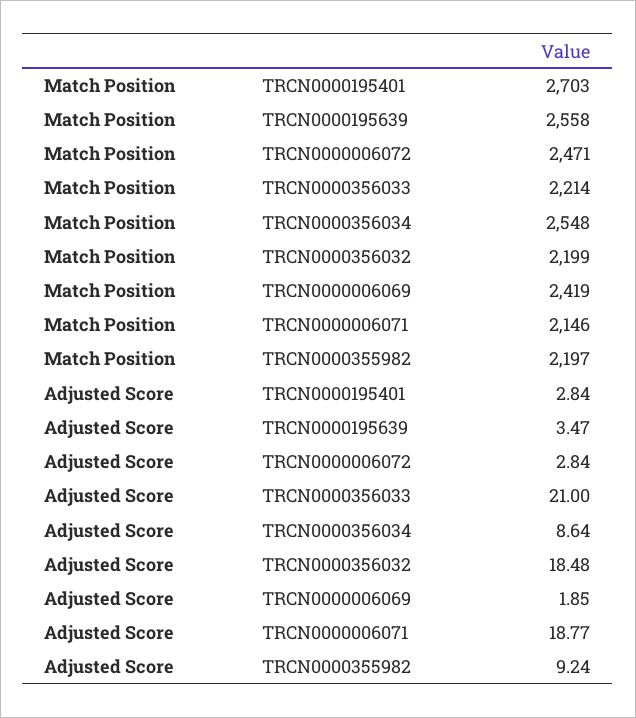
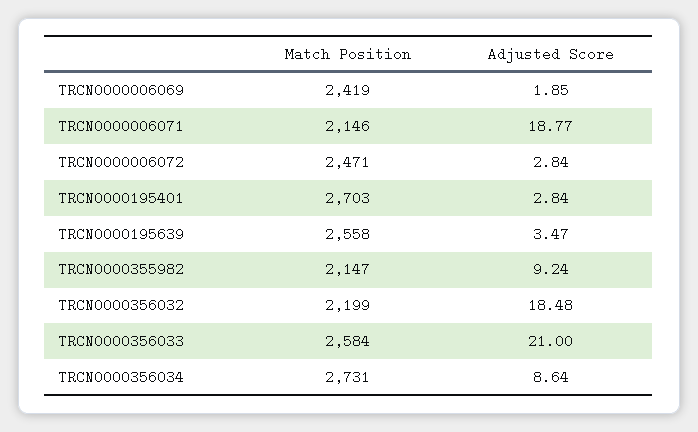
  {
    "Match Position": {
      "TRCN0000195401": 2703,
      "TRCN0000195639": 2558,
      "TRCN0000006072": 2471,
-     "TRCN0000356033": 2214,
+     "TRCN0000356033": 2584,
-     "TRCN0000356034": 2548,
+     "TRCN0000356034": 2731,
      "TRCN0000356032": 2199,
      "TRCN0000006069": 2419,
      "TRCN0000006071": 2146,
-     "TRCN0000355982": 2197
+     "TRCN0000355982": 2147
    },
    "Adjusted Score": {
      "TRCN0000195401": 2.84,
      "TRCN0000195639": 3.47,
      "TRCN0000006072": 2.84,
      "TRCN0000356033": 21,
      "TRCN0000356034": 8.64,
      "TRCN0000356032": 18.48,
      "TRCN0000006069": 1.85,
      "TRCN0000006071": 18.77,
      "TRCN0000355982": 9.24
    }
  }

